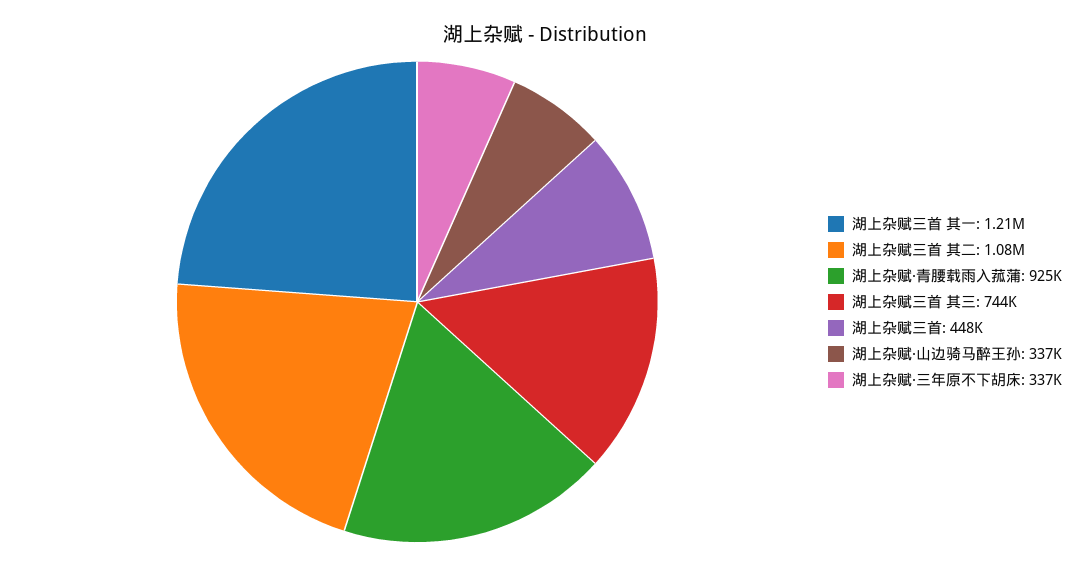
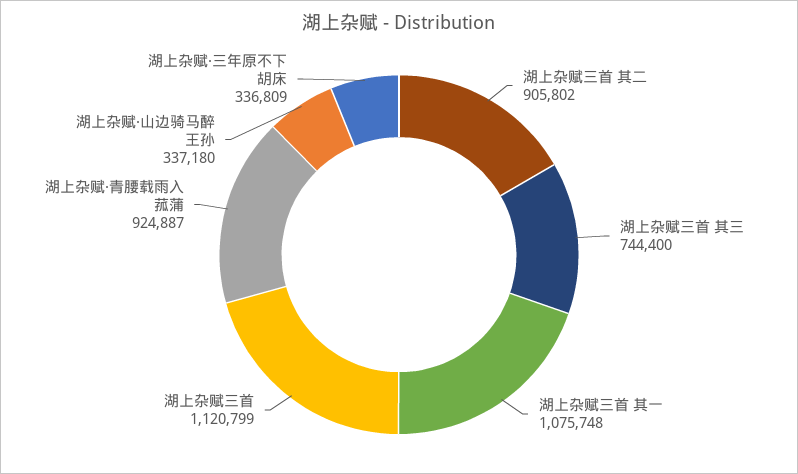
  {
-   "湖上杂赋三首 其一": 1210000,
+   "湖上杂赋三首 其一": 1075748,
-   "湖上杂赋三首 其二": 1080000,
+   "湖上杂赋三首 其二": 905802,
    "湖上杂赋·青腰载雨入菰蒲": 924887,
    "湖上杂赋三首 其三": 744400,
-   "湖上杂赋三首": 448000,
+   "湖上杂赋三首": 1120799,
    "湖上杂赋·山边骑马醉王孙": 337180,
    "湖上杂赋·三年原不下胡床": 336809
  }

